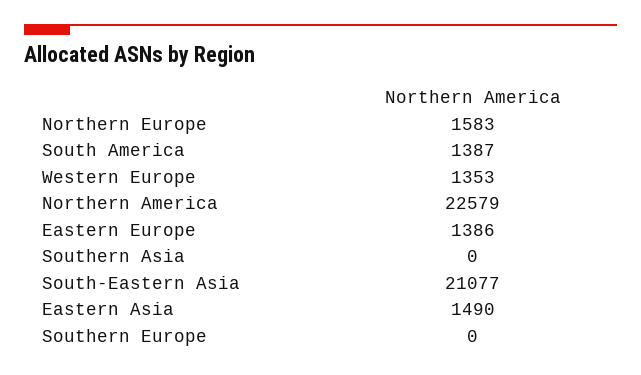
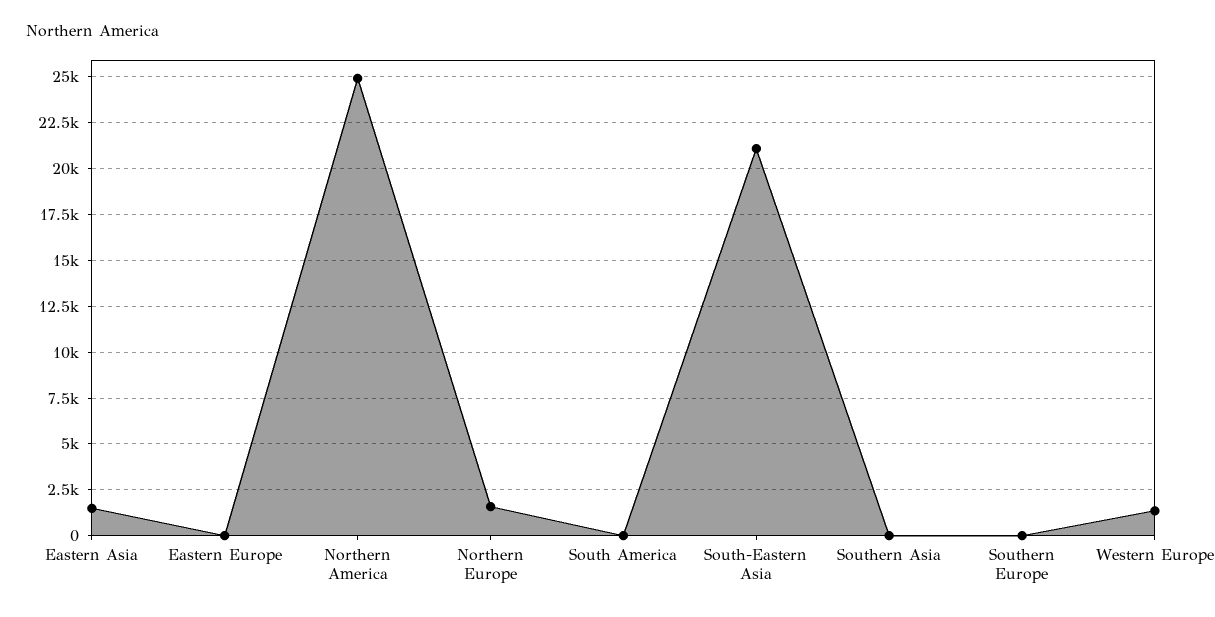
  {
    "Northern Europe": 1583,
-   "South America": 1387,
+   "South America": 0,
    "Western Europe": 1353,
-   "Northern America": 22579,
+   "Northern America": 25000,
-   "Eastern Europe": 1386,
+   "Eastern Europe": 0,
    "Southern Asia": 0,
    "South-Eastern Asia": 21077,
    "Eastern Asia": 1490,
    "Southern Europe": 0
  }

